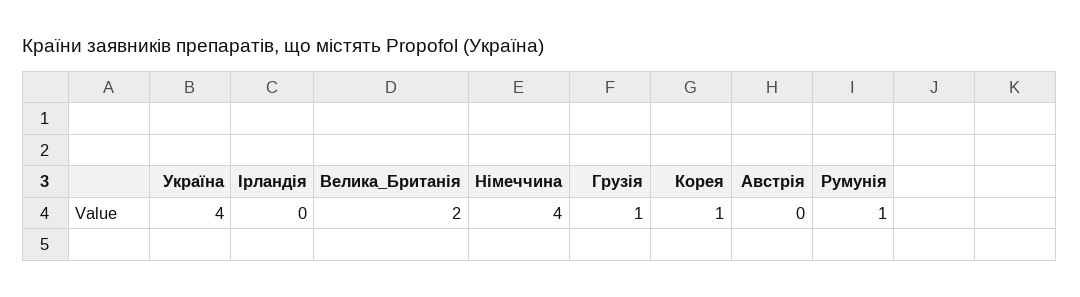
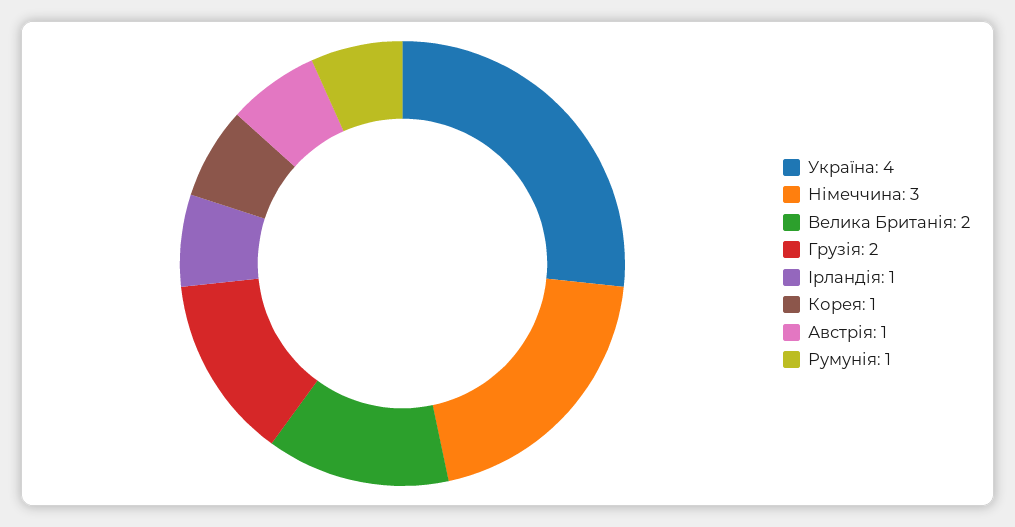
  {
    "Україна": 4,
-   "Ірландія": 0,
+   "Ірландія": 1,
    "Велика_Британія": 2,
-   "Німеччина": 4,
+   "Німеччина": 3,
-   "Грузія": 1,
+   "Грузія": 2,
    "Корея": 1,
-   "Австрія": 0,
+   "Австрія": 1,
    "Румунія": 1
  }

